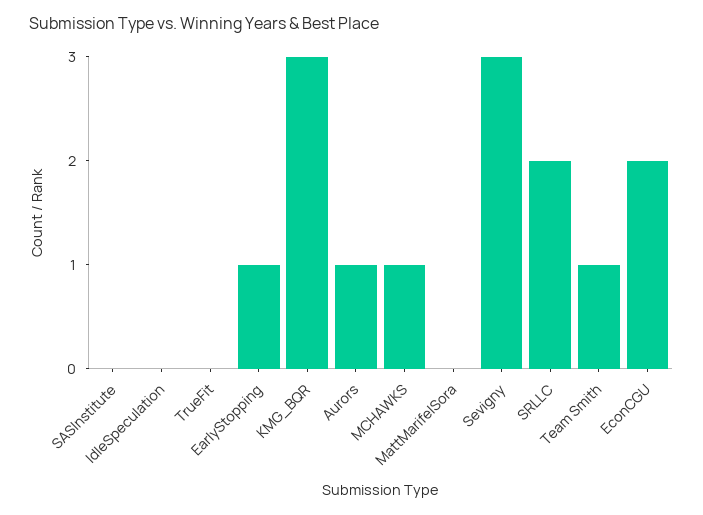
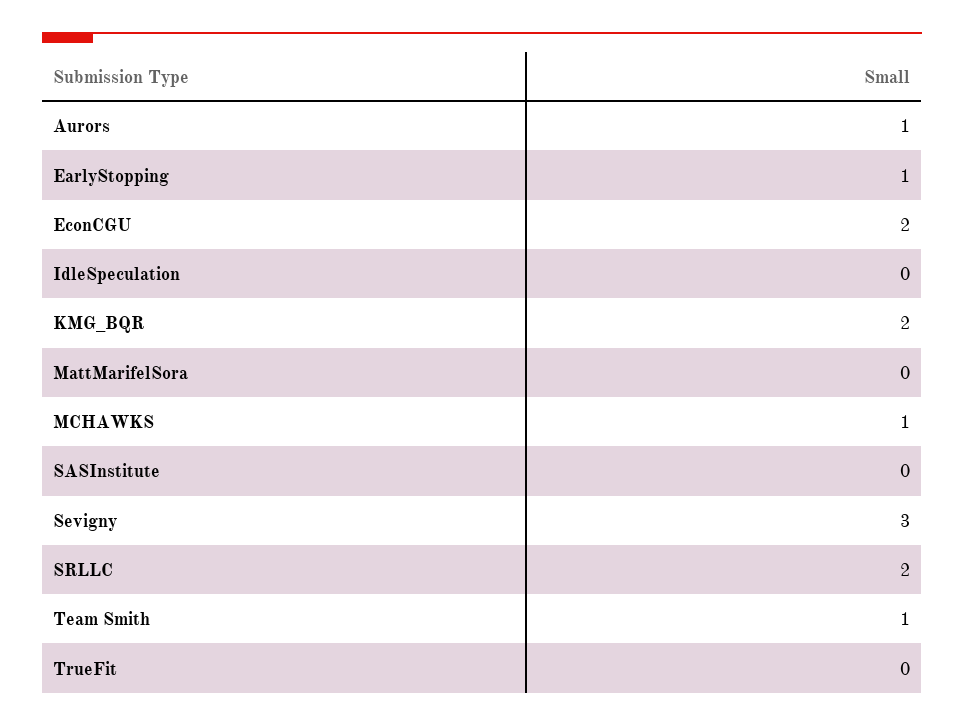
  {
    "SASInstitute": 0,
    "IdleSpeculation": 0,
    "TrueFit": 0,
    "EarlyStopping": 1,
-   "KMG_BQR": 3,
+   "KMG_BQR": 2,
    "Aurors": 1,
    "MCHAWKS": 1,
    "MattMarifelSora": 0,
    "Sevigny": 3,
    "SRLLC": 2,
    "Team Smith": 1,
    "EconCGU": 2
  }

